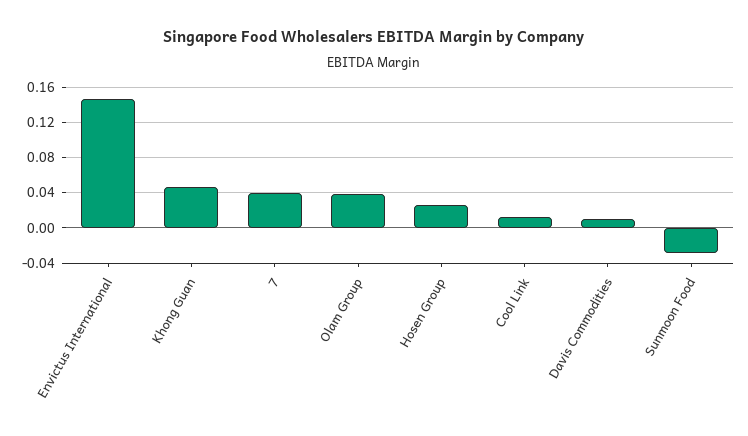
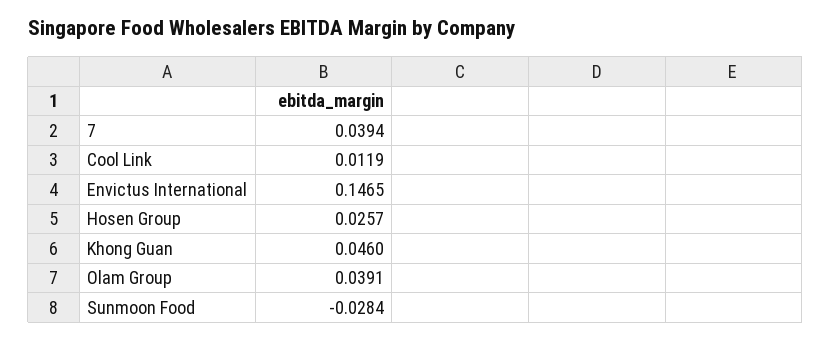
  {
    "Envictus International": 0.1465,
    "Khong Guan": 0.046,
    "7": 0.0394,
    "Olam Group": 0.0391,
    "Hosen Group": 0.0257,
    "Cool Link": 0.0119,
-   "Davis Commodities": 0.01,
    "Sunmoon Food": -0.0284
  }

